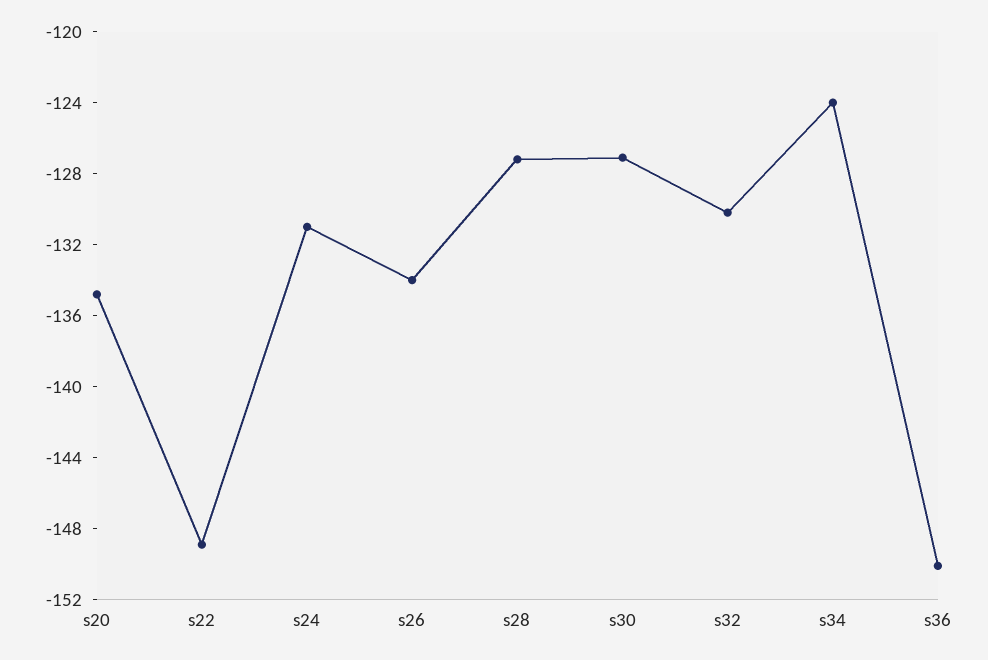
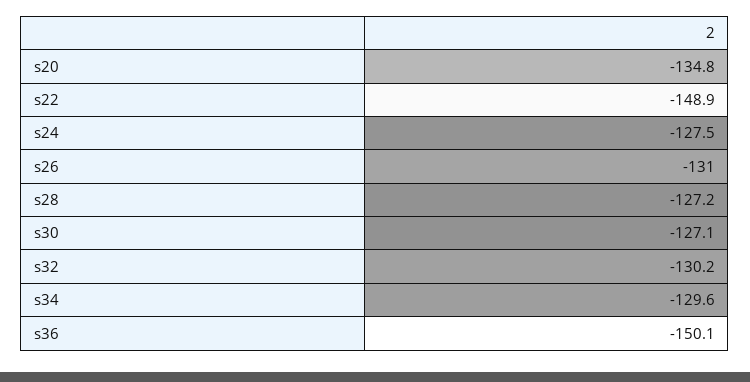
  {
    "s20": -134.8,
    "s22": -148.9,
-   "s24": -131,
+   "s24": -127.5,
-   "s26": -134,
+   "s26": -131,
    "s28": -127.2,
    "s30": -127.1,
    "s32": -130.2,
-   "s34": -124,
+   "s34": -129.6,
    "s36": -150.1
  }

